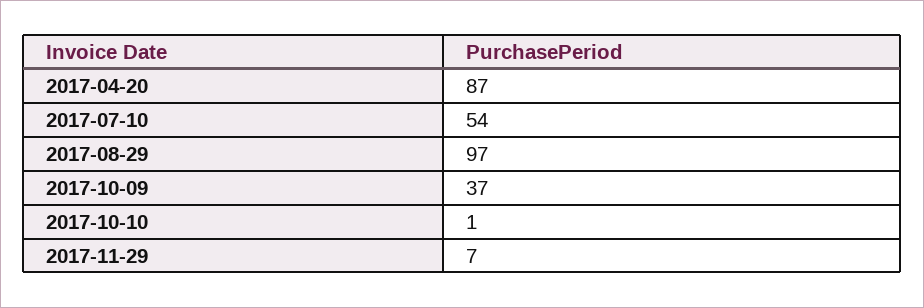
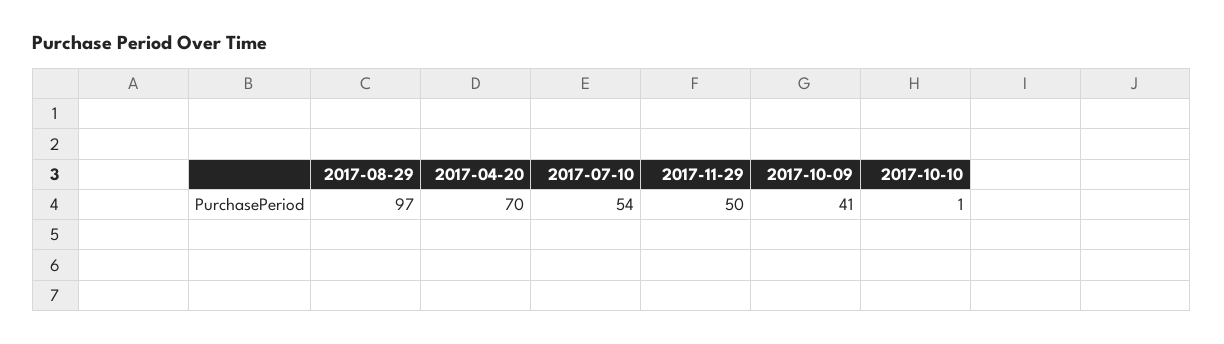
  {
-   "2017-04-20": 87,
+   "2017-04-20": 70,
    "2017-07-10": 54,
    "2017-08-29": 97,
-   "2017-10-09": 37,
+   "2017-10-09": 41,
    "2017-10-10": 1,
-   "2017-11-29": 7
+   "2017-11-29": 50
  }

